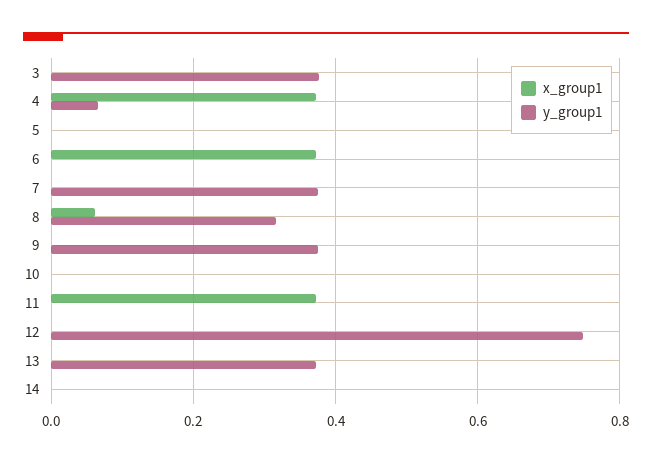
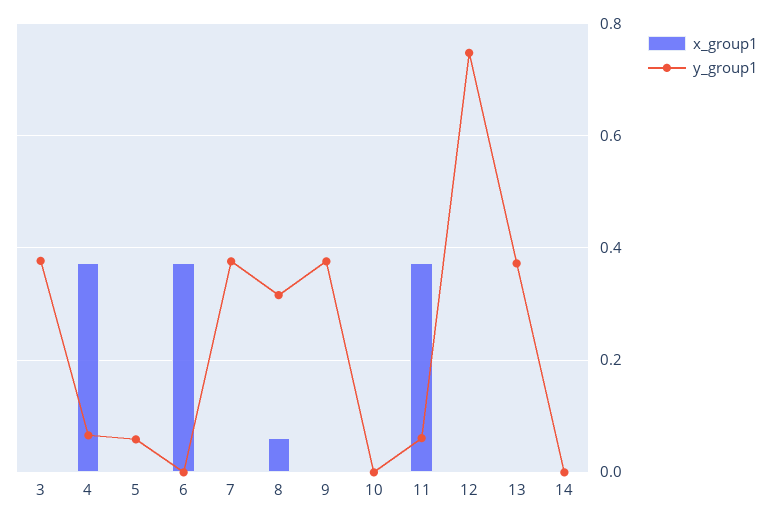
  {
    "x_group1": {
      "3": 0,
      "4": 0.38,
      "5": 0,
      "6": 0.38,
      "7": 0,
      "8": 0.06,
      "9": 0,
      "10": 0,
      "11": 0.38,
      "12": 0,
      "13": 0,
      "14": 0
    },
    "y_group1": {
      "3": 0.38,
      "4": 0.06,
-     "5": 0,
+     "5": 0.06,
      "6": 0,
      "7": 0.38,
      "8": 0.32,
      "9": 0.38,
      "10": 0,
-     "11": 0,
+     "11": 0.06,
      "12": 0.74,
      "13": 0.38,
      "14": 0
    }
  }

